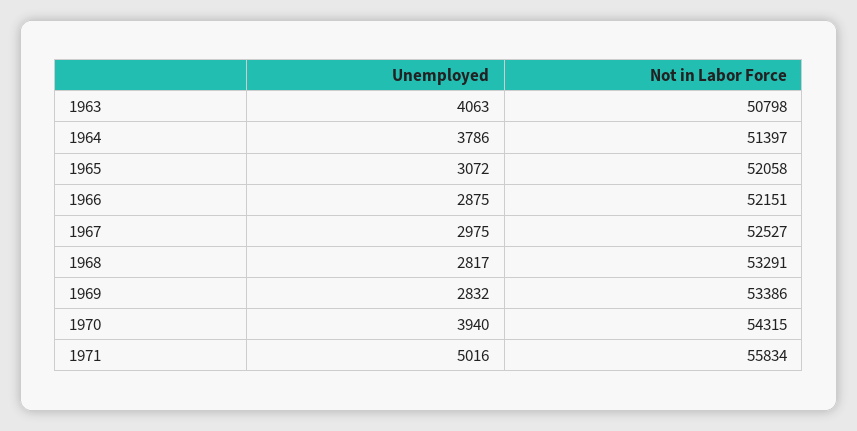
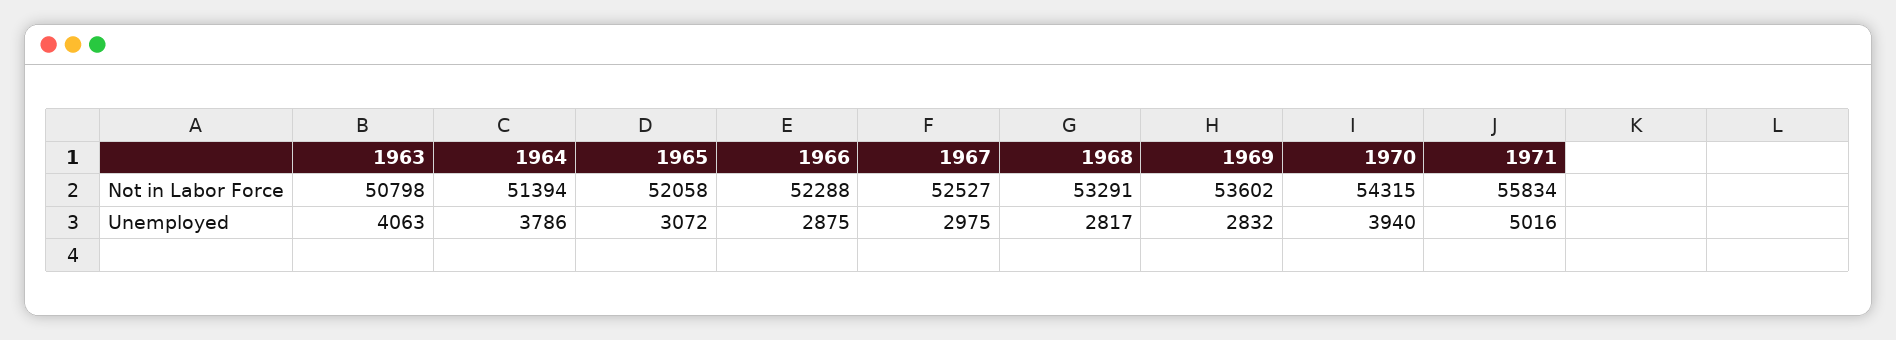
  {
    "Unemployed": {
      "1963": 4063,
      "1964": 3786,
      "1965": 3072,
      "1966": 2875,
      "1967": 2975,
      "1968": 2817,
      "1969": 2832,
      "1970": 3940,
      "1971": 5016
    },
    "Not in Labor Force": {
      "1963": 50798,
-     "1964": 51397,
+     "1964": 51394,
      "1965": 52058,
-     "1966": 52151,
+     "1966": 52288,
      "1967": 52527,
      "1968": 53291,
-     "1969": 53386,
+     "1969": 53602,
      "1970": 54315,
      "1971": 55834
    }
  }

